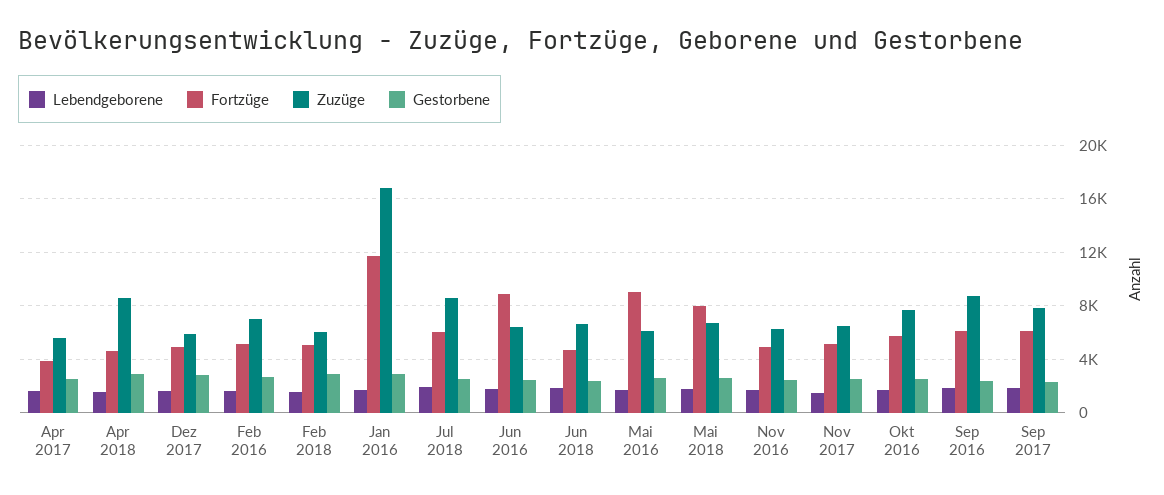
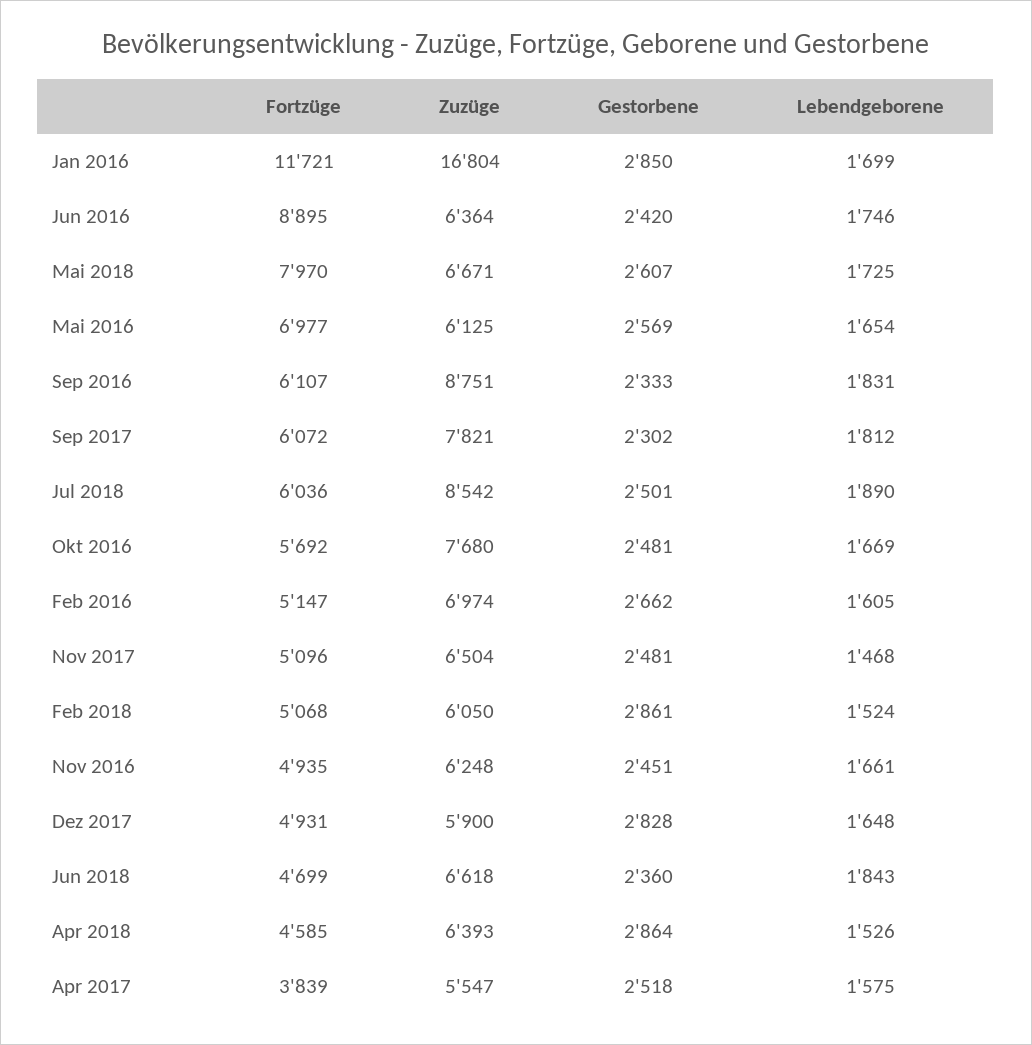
  {
    "Lebendgeborene": {
      "Apr 2017": 1575,
      "Apr 2018": 1526,
      "Dez 2017": 1648,
      "Feb 2016": 1605,
      "Feb 2018": 1524,
      "Jan 2016": 1699,
      "Jul 2018": 1890,
      "Jun 2016": 1746,
      "Jun 2018": 1843,
      "Mai 2016": 1654,
      "Mai 2018": 1725,
      "Nov 2016": 1661,
      "Nov 2017": 1468,
      "Okt 2016": 1669,
      "Sep 2016": 1831,
      "Sep 2017": 1812
    },
    "Fortzüge": {
      "Apr 2017": 3839,
      "Apr 2018": 4585,
      "Dez 2017": 4931,
      "Feb 2016": 5147,
      "Feb 2018": 5068,
      "Jan 2016": 11721,
      "Jul 2018": 6036,
      "Jun 2016": 8895,
      "Jun 2018": 4699,
-     "Mai 2016": 9000,
+     "Mai 2016": 6977,
      "Mai 2018": 7970,
      "Nov 2016": 4935,
      "Nov 2017": 5096,
      "Okt 2016": 5692,
      "Sep 2016": 6107,
      "Sep 2017": 6072
    },
    "Zuzüge": {
      "Apr 2017": 5547,
-     "Apr 2018": 8500,
+     "Apr 2018": 6393,
      "Dez 2017": 5900,
      "Feb 2016": 6974,
      "Feb 2018": 6050,
      "Jan 2016": 16804,
      "Jul 2018": 8542,
      "Jun 2016": 6364,
      "Jun 2018": 6618,
      "Mai 2016": 6125,
      "Mai 2018": 6671,
      "Nov 2016": 6248,
      "Nov 2017": 6504,
      "Okt 2016": 7680,
      "Sep 2016": 8751,
      "Sep 2017": 7821
    },
    "Gestorbene": {
      "Apr 2017": 2518,
      "Apr 2018": 2864,
      "Dez 2017": 2828,
      "Feb 2016": 2662,
      "Feb 2018": 2861,
      "Jan 2016": 2850,
      "Jul 2018": 2501,
      "Jun 2016": 2420,
      "Jun 2018": 2360,
      "Mai 2016": 2569,
      "Mai 2018": 2607,
      "Nov 2016": 2451,
      "Nov 2017": 2481,
      "Okt 2016": 2481,
      "Sep 2016": 2333,
      "Sep 2017": 2302
    }
  }

